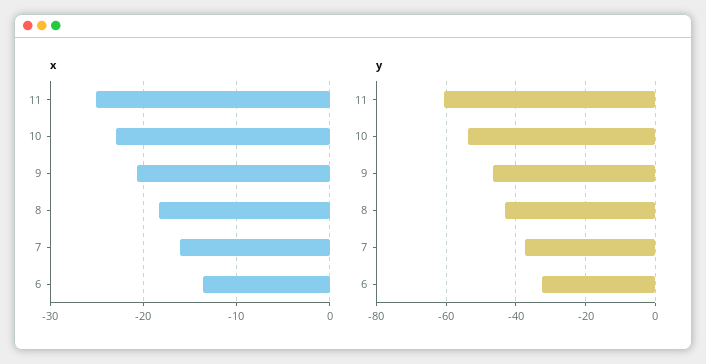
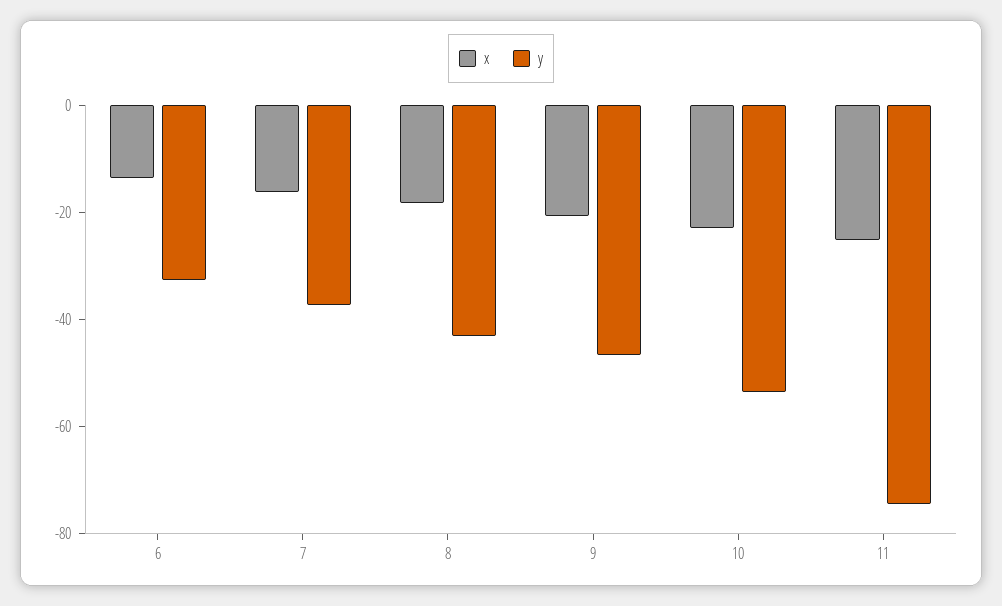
  {
    "x": {
      "11": -25,
      "10": -23,
      "9": -21,
      "8": -18,
      "7": -16,
      "6": -14
    },
    "y": {
-     "11": -60,
+     "11": -75,
      "10": -54,
      "9": -46,
      "8": -44,
      "7": -38,
      "6": -32
    }
  }

